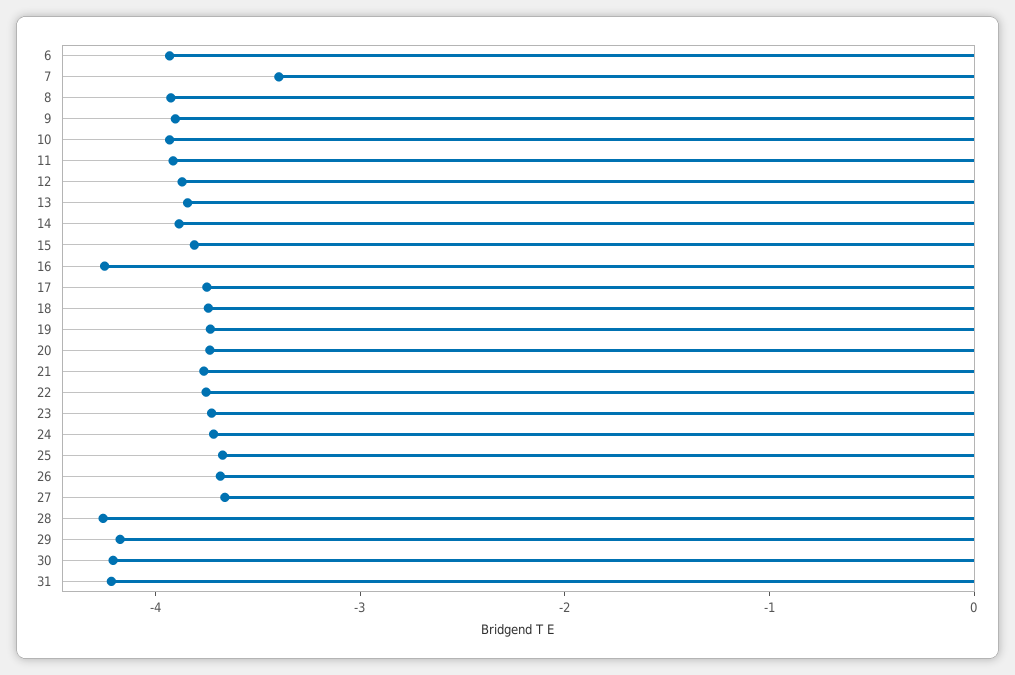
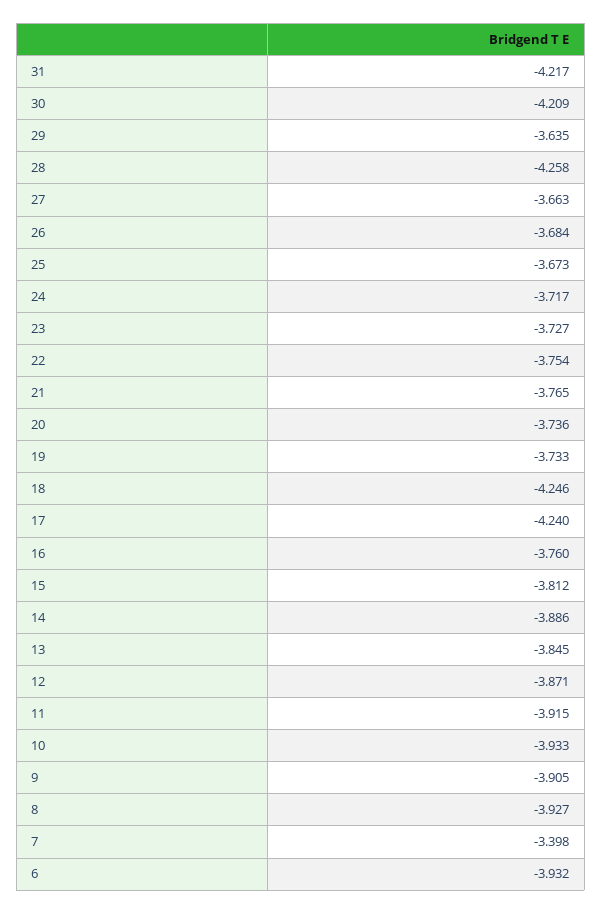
  {
    "6": -3.932,
    "7": -3.398,
    "8": -3.927,
    "9": -3.905,
    "10": -3.933,
    "11": -3.915,
    "12": -3.871,
    "13": -3.845,
    "14": -3.886,
    "15": -3.812,
-   "16": -4.2,
+   "16": -3.76,
-   "17": -3.8,
+   "17": -4.24,
-   "18": -3.8,
+   "18": -4.246,
    "19": -3.733,
    "20": -3.736,
    "21": -3.765,
    "22": -3.754,
    "23": -3.727,
    "24": -3.717,
    "25": -3.673,
    "26": -3.684,
    "27": -3.663,
    "28": -4.258,
-   "29": -4.2,
+   "29": -3.635,
    "30": -4.209,
    "31": -4.217
  }

